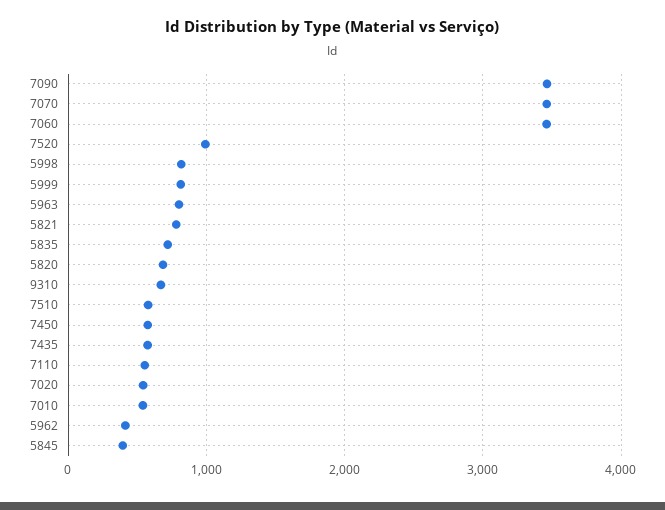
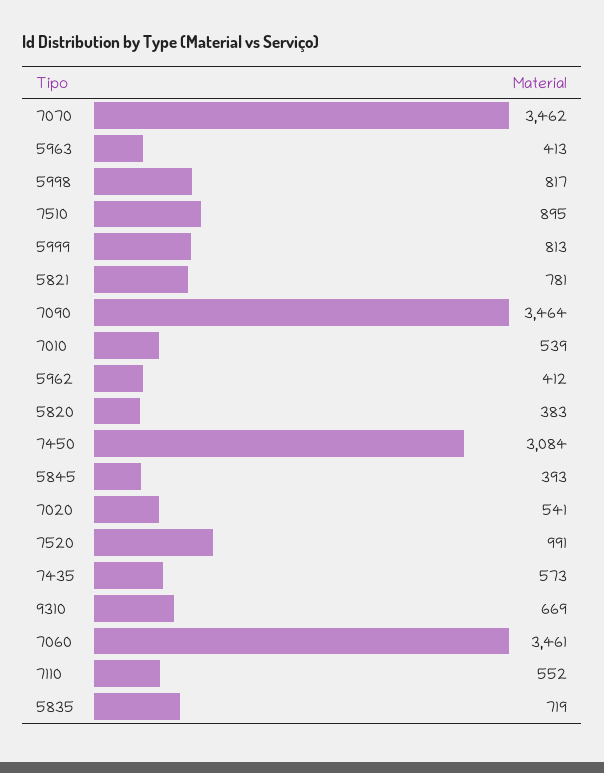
  {
    "7090": 3464,
    "7070": 3462,
    "7060": 3461,
    "7520": 991,
    "5998": 817,
    "5999": 813,
-   "5963": 800,
+   "5963": 413,
    "5821": 781,
    "5835": 719,
-   "5820": 700,
+   "5820": 383,
    "9310": 669,
-   "7510": 600,
+   "7510": 895,
-   "7450": 600,
+   "7450": 3084,
    "7435": 573,
    "7110": 552,
    "7020": 541,
    "7010": 539,
    "5962": 412,
    "5845": 393
  }

